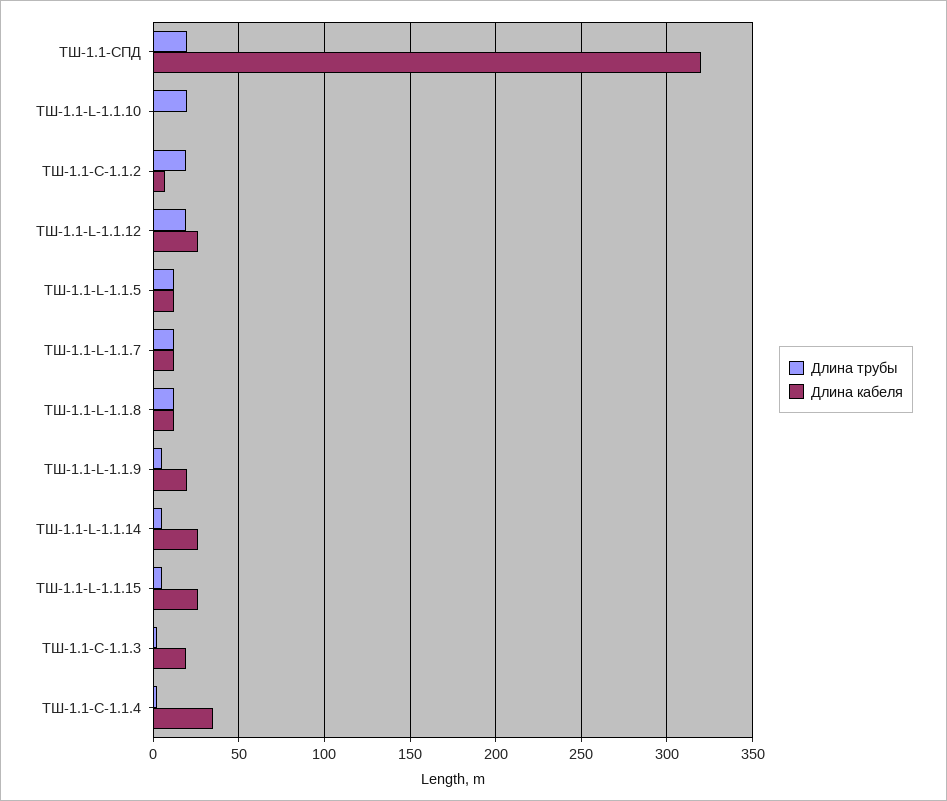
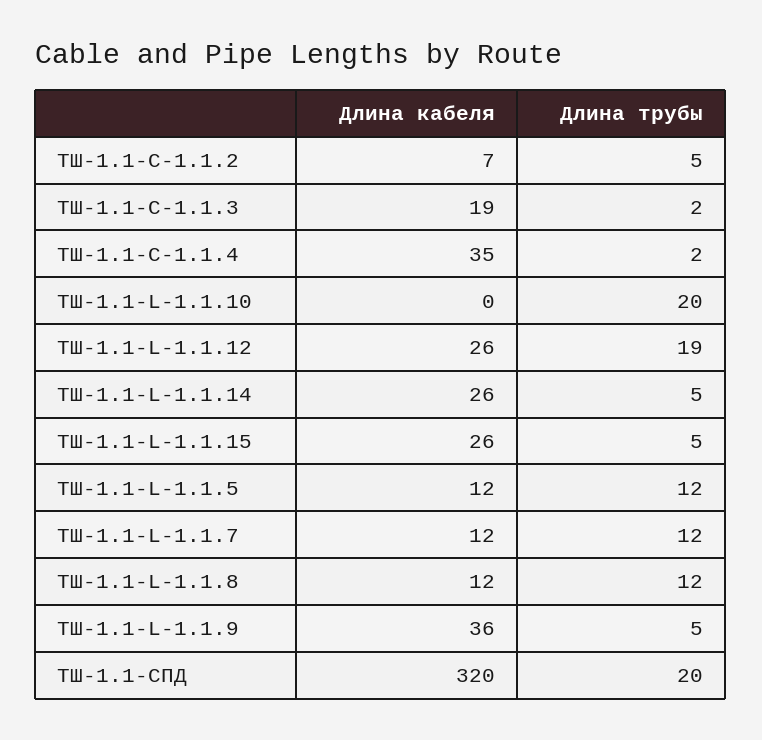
  {
    "Длина трубы": {
      "ТШ-1.1-СПД": 20,
      "ТШ-1.1-L-1.1.10": 20,
-     "ТШ-1.1-C-1.1.2": 20,
+     "ТШ-1.1-C-1.1.2": 5,
      "ТШ-1.1-L-1.1.12": 19,
      "ТШ-1.1-L-1.1.5": 12,
      "ТШ-1.1-L-1.1.7": 12,
      "ТШ-1.1-L-1.1.8": 12,
      "ТШ-1.1-L-1.1.9": 5,
      "ТШ-1.1-L-1.1.14": 5,
      "ТШ-1.1-L-1.1.15": 5,
      "ТШ-1.1-C-1.1.3": 2,
      "ТШ-1.1-C-1.1.4": 2
    },
    "Длина кабеля": {
      "ТШ-1.1-СПД": 320,
      "ТШ-1.1-L-1.1.10": 0,
      "ТШ-1.1-C-1.1.2": 7,
      "ТШ-1.1-L-1.1.12": 26,
      "ТШ-1.1-L-1.1.5": 12,
      "ТШ-1.1-L-1.1.7": 12,
      "ТШ-1.1-L-1.1.8": 12,
-     "ТШ-1.1-L-1.1.9": 20,
+     "ТШ-1.1-L-1.1.9": 36,
      "ТШ-1.1-L-1.1.14": 26,
      "ТШ-1.1-L-1.1.15": 26,
      "ТШ-1.1-C-1.1.3": 19,
      "ТШ-1.1-C-1.1.4": 35
    }
  }

